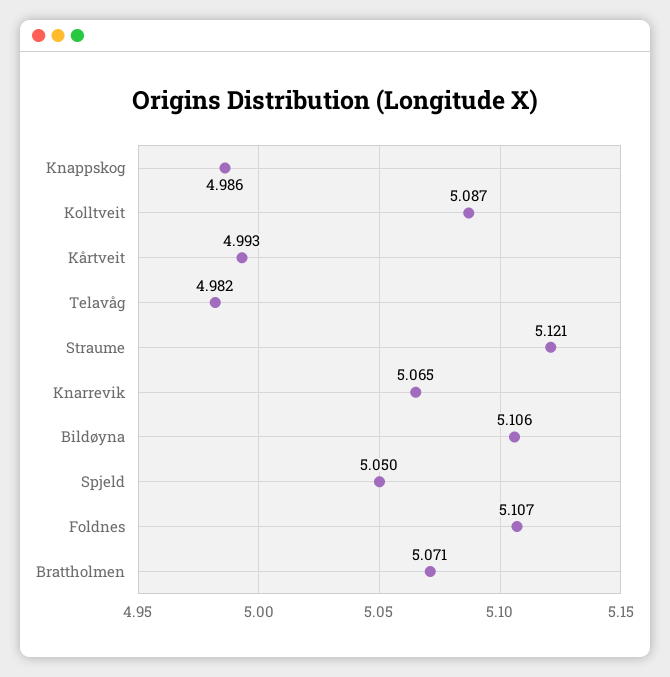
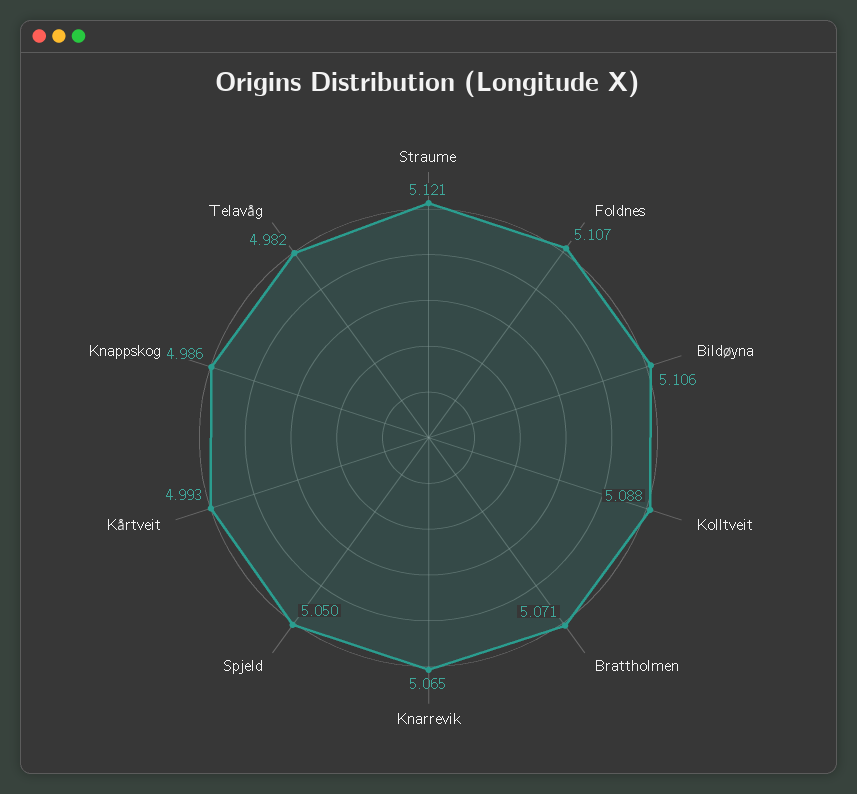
  {
    "Knappskog": 4.986,
-   "Kolltveit": 5.087,
+   "Kolltveit": 5.088,
    "Kårtveit": 4.993,
    "Telavåg": 4.982,
    "Straume": 5.121,
    "Knarrevik": 5.065,
    "Bildøyna": 5.106,
    "Spjeld": 5.05,
    "Foldnes": 5.107,
    "Brattholmen": 5.071
  }

